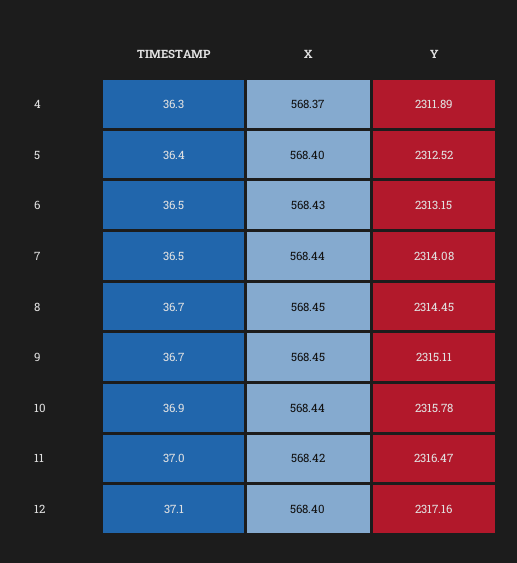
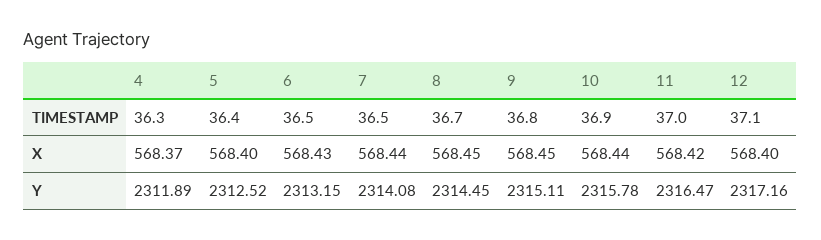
  {
    "TIMESTAMP": {
      "4": 36.3,
      "5": 36.4,
      "6": 36.5,
      "7": 36.5,
      "8": 36.7,
-     "9": 36.7,
+     "9": 36.8,
      "10": 36.9,
      "11": 37,
      "12": 37.1
    },
    "X": {
      "4": 568.37,
      "5": 568.4,
      "6": 568.43,
      "7": 568.44,
      "8": 568.45,
      "9": 568.45,
      "10": 568.44,
      "11": 568.42,
      "12": 568.4
    },
    "Y": {
      "4": 2311.89,
      "5": 2312.52,
      "6": 2313.15,
      "7": 2314.08,
      "8": 2314.45,
      "9": 2315.11,
      "10": 2315.78,
      "11": 2316.47,
      "12": 2317.16
    }
  }

